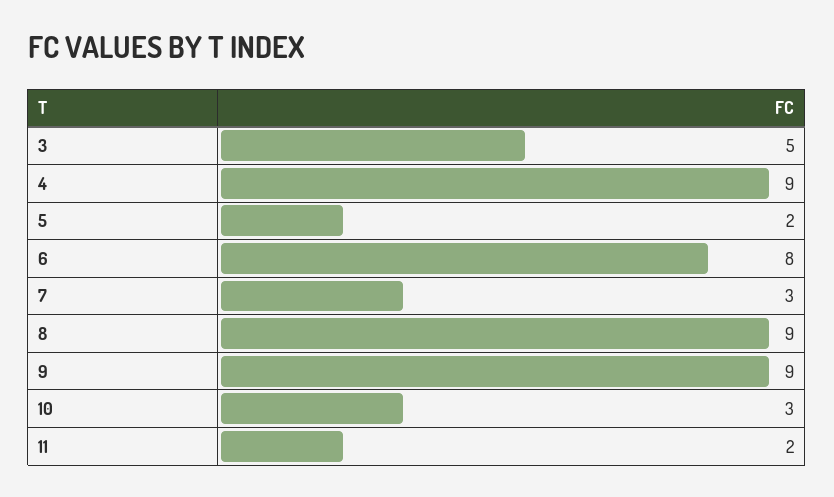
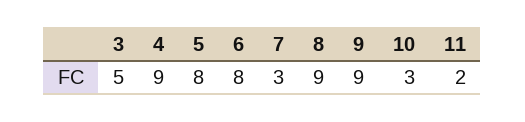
  {
    "3": 5,
    "4": 9,
-   "5": 2,
+   "5": 8,
    "6": 8,
    "7": 3,
    "8": 9,
    "9": 9,
    "10": 3,
    "11": 2
  }

